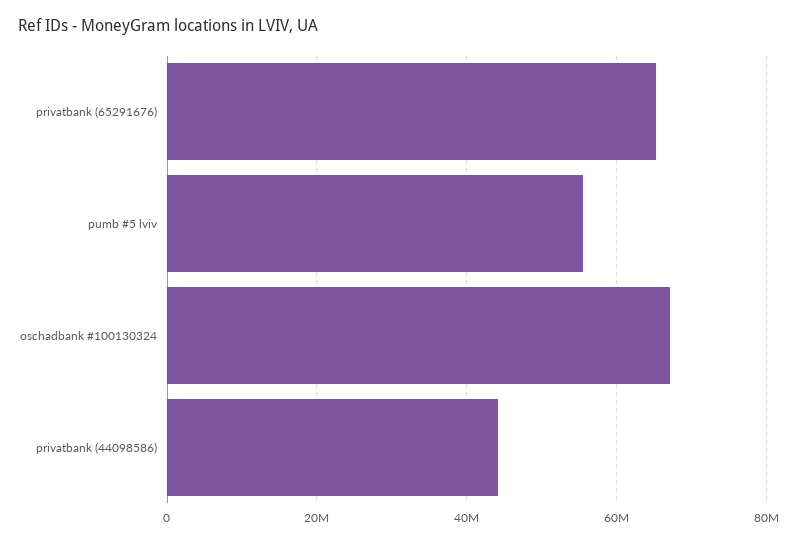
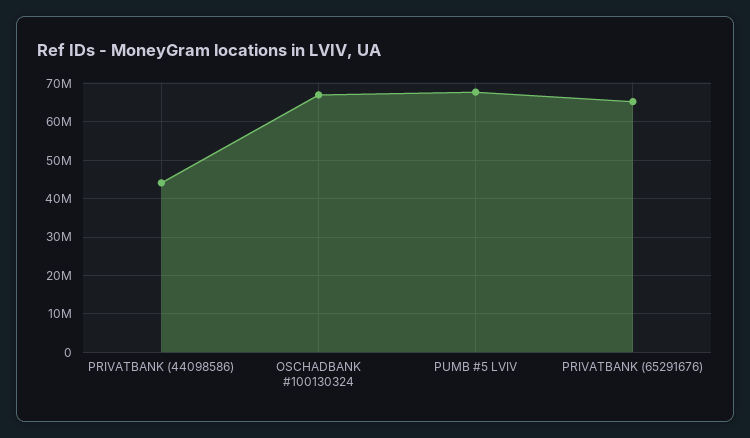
  {
    "privatbank (65291676)": 66000000,
-   "pumb #5 lviv": 56000000,
+   "pumb #5 lviv": 68000000,
    "oschadbank #100130324": 68000000,
    "privatbank (44098586)": 44000000
  }

